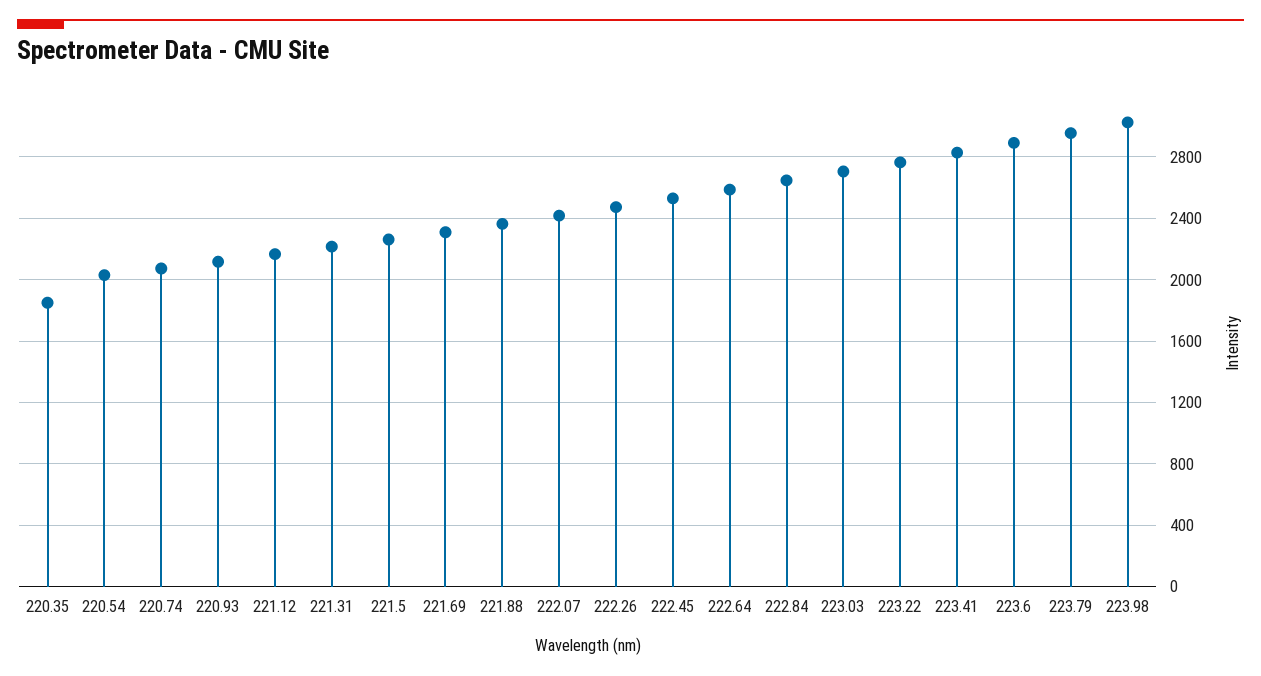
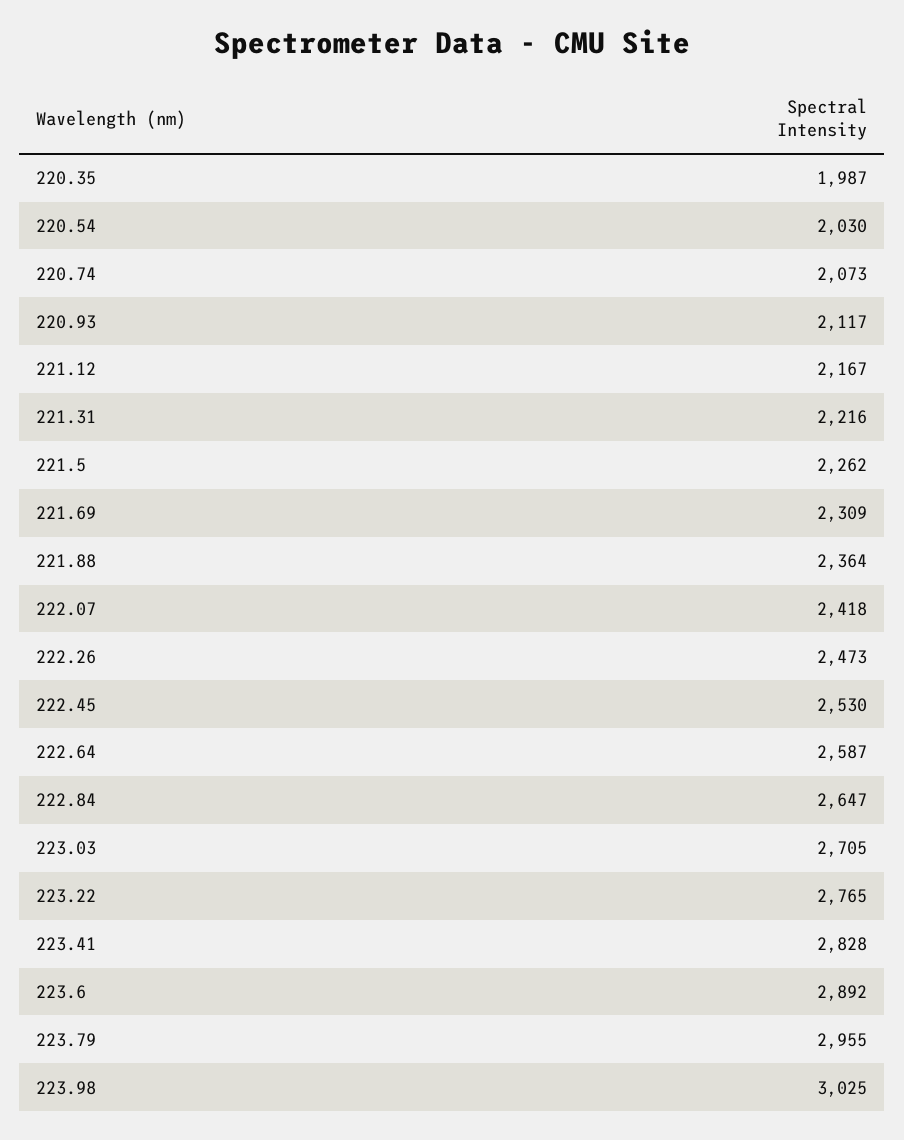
  {
-   "220.35": 1850,
+   "220.35": 1987,
    "220.54": 2030,
    "220.74": 2073,
    "220.93": 2117,
    "221.12": 2167,
    "221.31": 2216,
    "221.5": 2262,
    "221.69": 2309,
    "221.88": 2364,
    "222.07": 2418,
    "222.26": 2473,
    "222.45": 2530,
    "222.64": 2587,
    "222.84": 2647,
    "223.03": 2705,
    "223.22": 2765,
    "223.41": 2828,
    "223.6": 2892,
    "223.79": 2955,
    "223.98": 3025
  }

